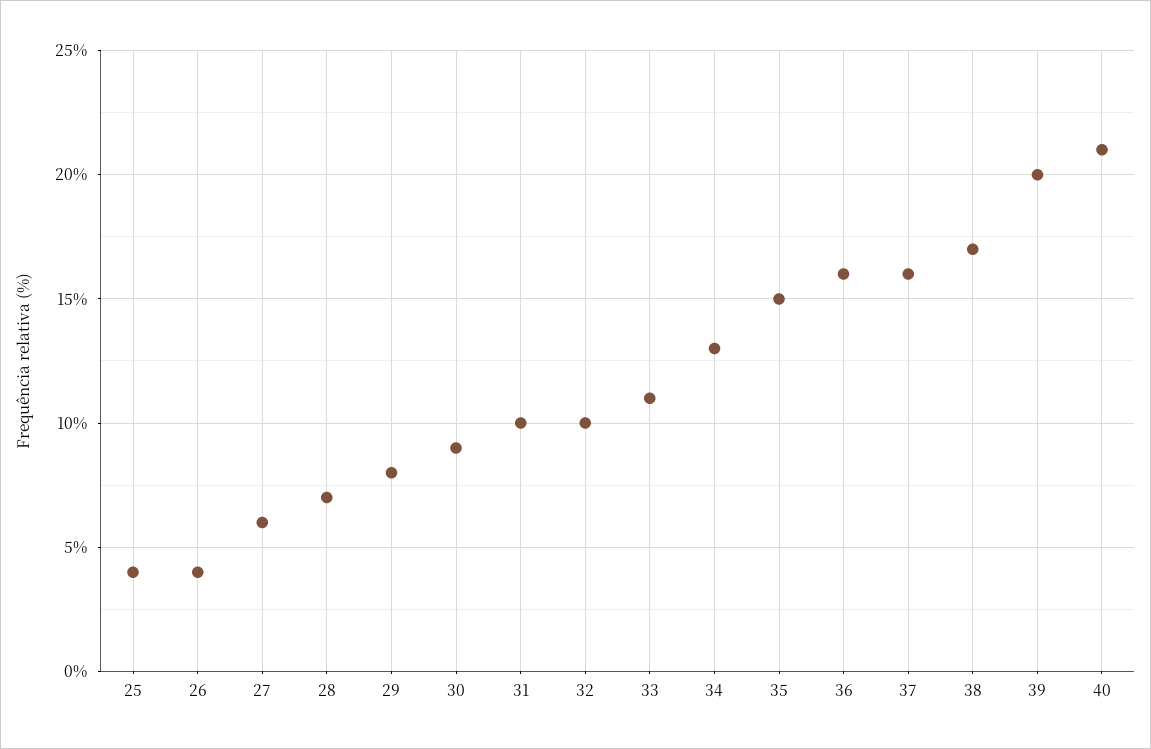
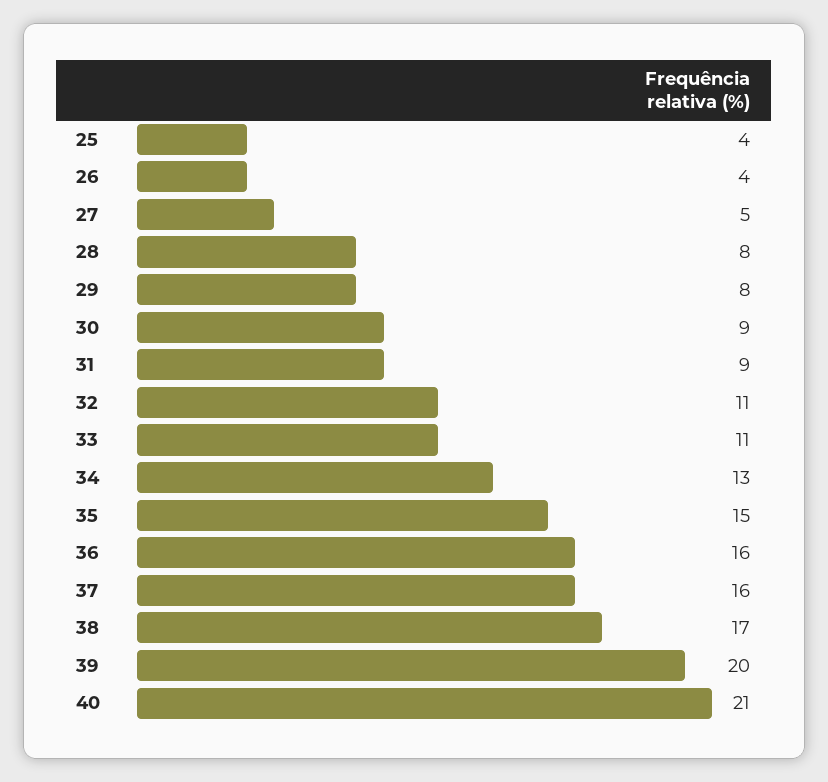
  {
    "25": 4,
    "26": 4,
-   "27": 6,
+   "27": 5,
-   "28": 7,
+   "28": 8,
    "29": 8,
    "30": 9,
-   "31": 10,
+   "31": 9,
-   "32": 10,
+   "32": 11,
    "33": 11,
    "34": 13,
    "35": 15,
    "36": 16,
    "37": 16,
    "38": 17,
    "39": 20,
    "40": 21
  }

